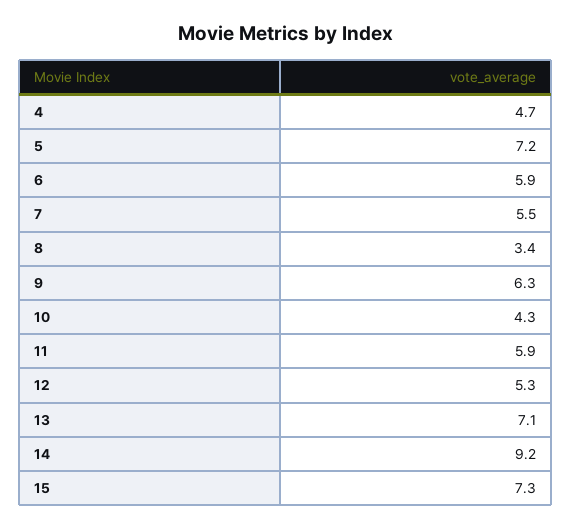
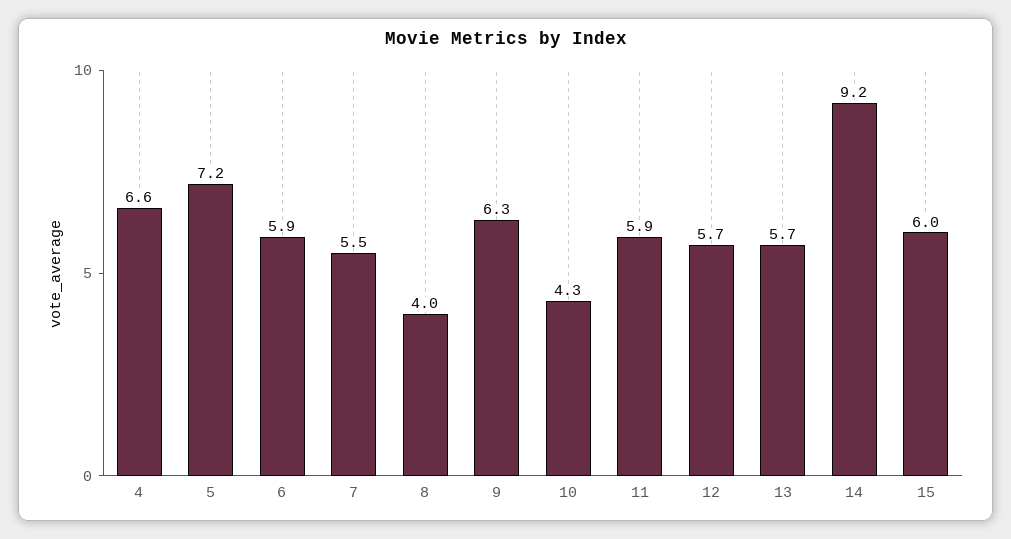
  {
-   "4": 4.7,
+   "4": 6.6,
    "5": 7.2,
    "6": 5.9,
    "7": 5.5,
-   "8": 3.4,
+   "8": 4,
    "9": 6.3,
    "10": 4.3,
    "11": 5.9,
-   "12": 5.3,
+   "12": 5.7,
-   "13": 7.1,
+   "13": 5.7,
    "14": 9.2,
-   "15": 7.3
+   "15": 6
  }

